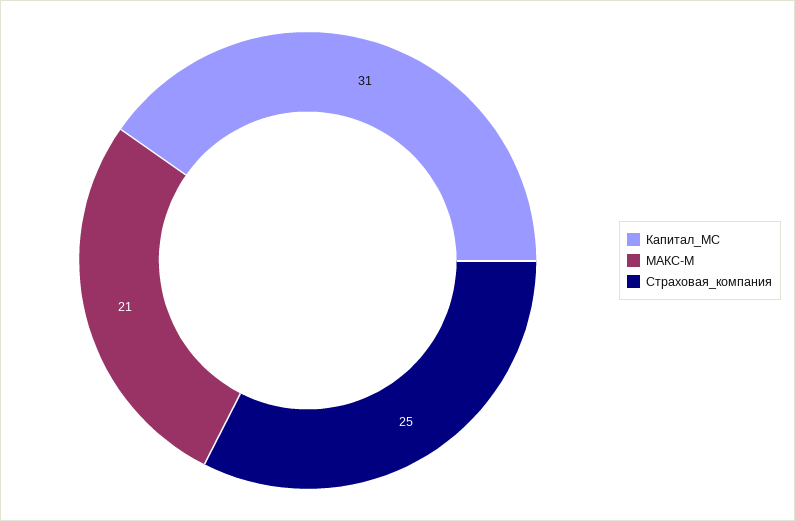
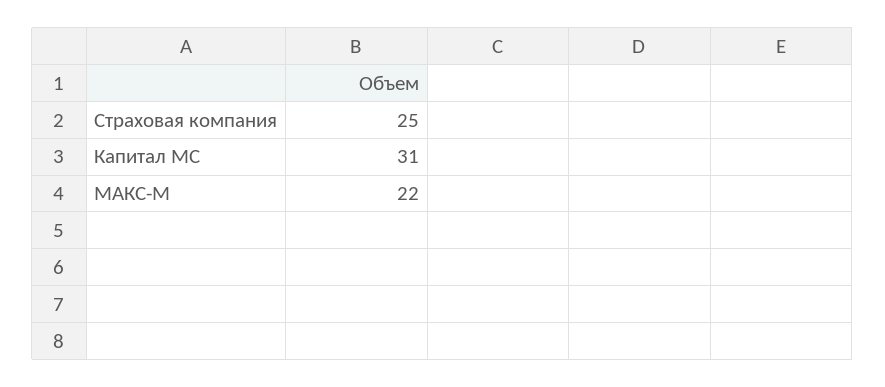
  {
    "Капитал_МС": 31,
-   "МАКС-М": 21,
+   "МАКС-М": 22,
    "Страховая_компания": 25
  }

